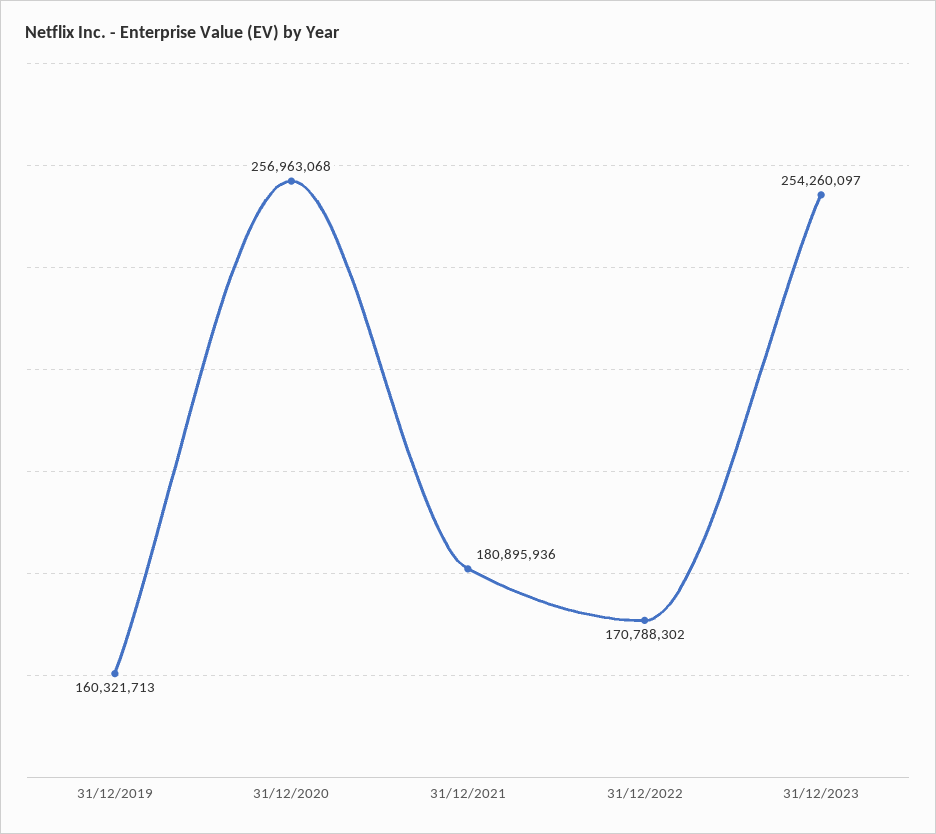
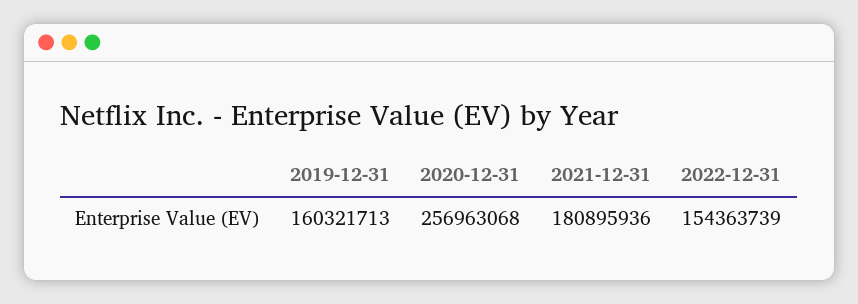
  {
    "31/12/2019": 160321713,
    "31/12/2020": 256963068,
    "31/12/2021": 180895936,
-   "31/12/2022": 170788302,
+   "31/12/2022": 154363739
-   "31/12/2023": 254260097
  }

